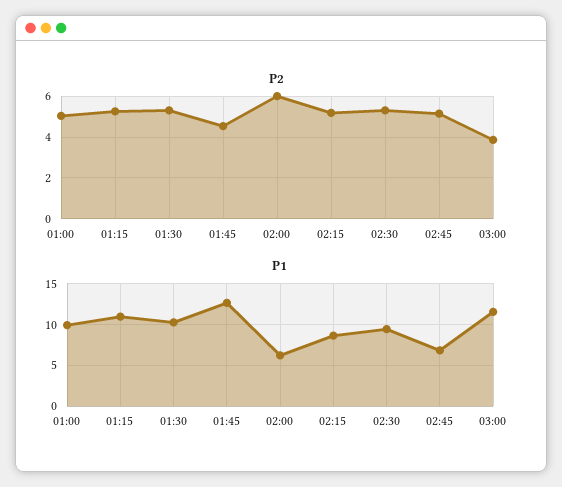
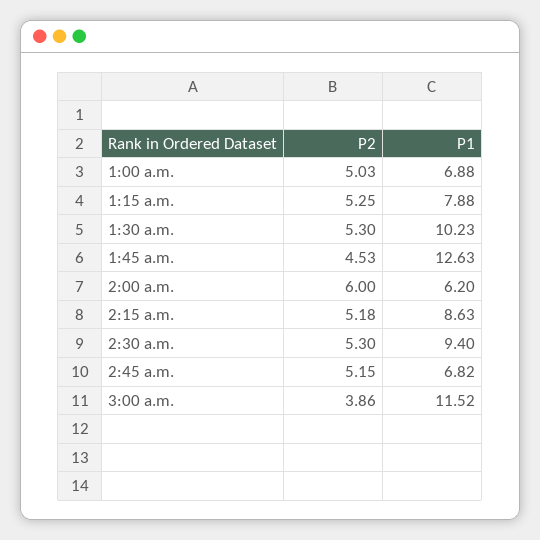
  {
    "P2": {
      "01:00": 5.03,
      "01:15": 5.25,
      "01:30": 5.3,
      "01:45": 4.53,
      "02:00": 6,
      "02:15": 5.18,
      "02:30": 5.3,
      "02:45": 5.15,
      "03:00": 3.86
    },
    "P1": {
-     "01:00": 10,
+     "01:00": 6.88,
-     "01:15": 11,
+     "01:15": 7.88,
      "01:30": 10.23,
      "01:45": 12.63,
      "02:00": 6.2,
      "02:15": 8.63,
      "02:30": 9.4,
      "02:45": 6.82,
      "03:00": 11.52
    }
  }

